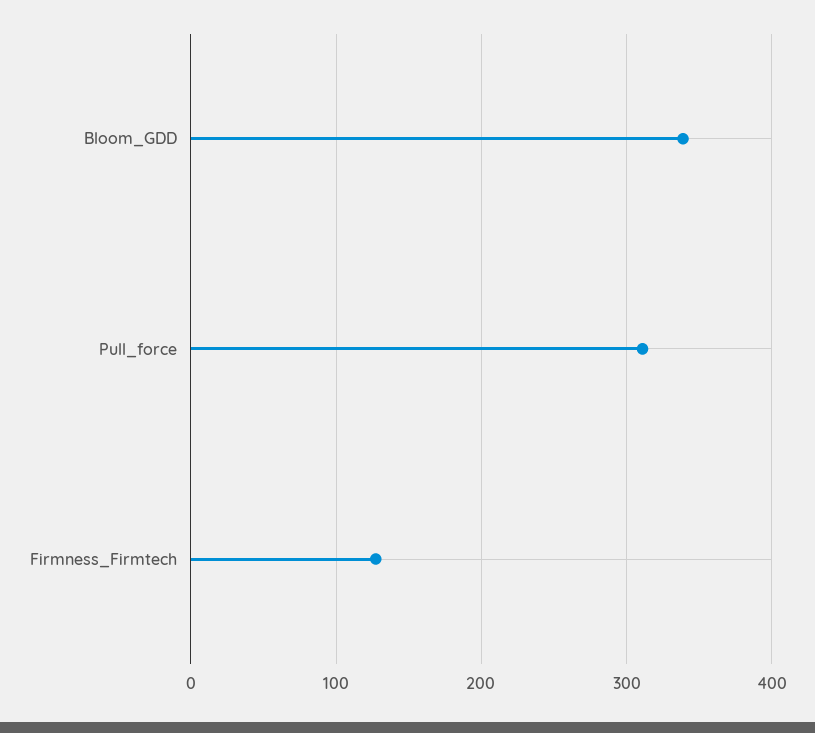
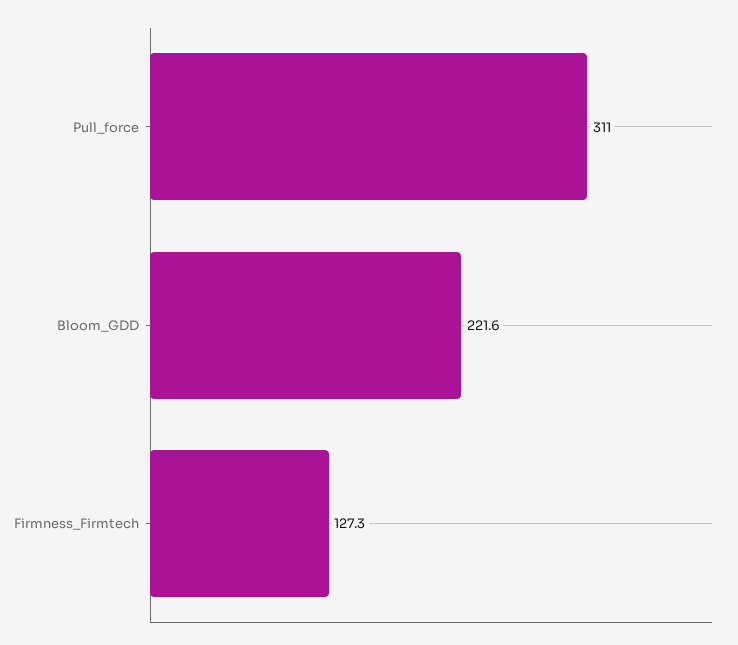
  {
-   "Bloom_GDD": 340,
+   "Bloom_GDD": 221.6,
    "Pull_force": 311,
    "Firmness_Firmtech": 127.3
  }

